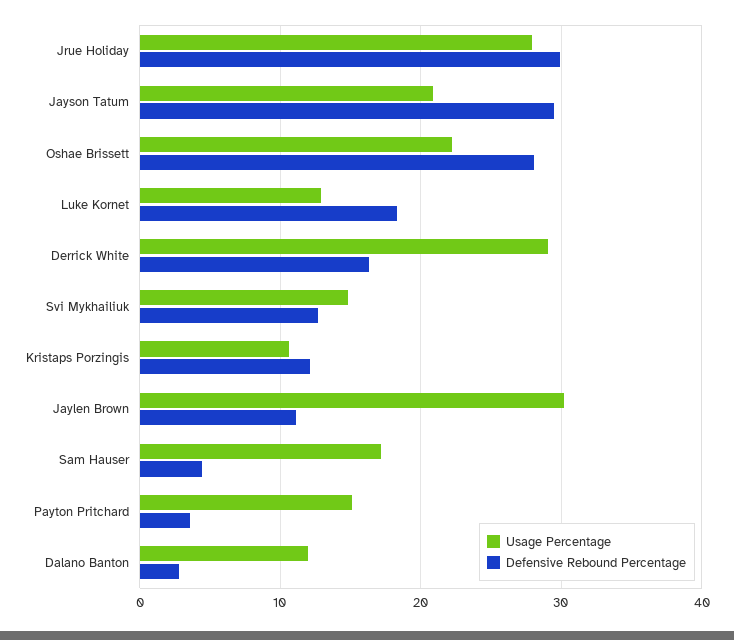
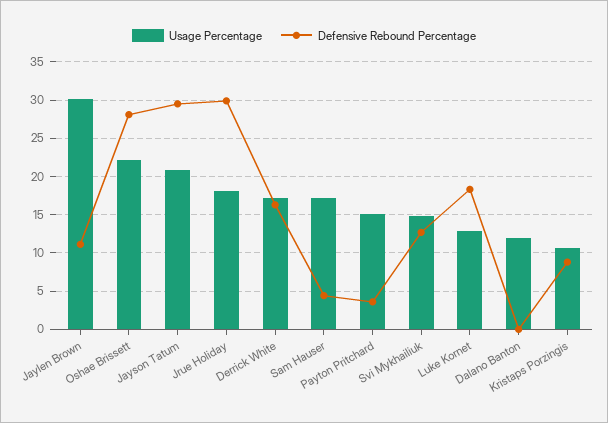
  {
    "Usage Percentage": {
-     "Jrue Holiday": 28,
+     "Jrue Holiday": 18,
      "Jayson Tatum": 21,
      "Oshae Brissett": 22,
      "Luke Kornet": 13,
-     "Derrick White": 29,
+     "Derrick White": 17,
      "Svi Mykhailiuk": 15,
      "Kristaps Porzingis": 11,
      "Jaylen Brown": 30,
      "Sam Hauser": 17,
      "Payton Pritchard": 15,
      "Dalano Banton": 12
    },
    "Defensive Rebound Percentage": {
      "Jrue Holiday": 30,
      "Jayson Tatum": 30,
      "Oshae Brissett": 28,
      "Luke Kornet": 18,
      "Derrick White": 16,
      "Svi Mykhailiuk": 13,
-     "Kristaps Porzingis": 12,
+     "Kristaps Porzingis": 9,
      "Jaylen Brown": 11,
      "Sam Hauser": 4,
      "Payton Pritchard": 4,
-     "Dalano Banton": 3
+     "Dalano Banton": 0
    }
  }

